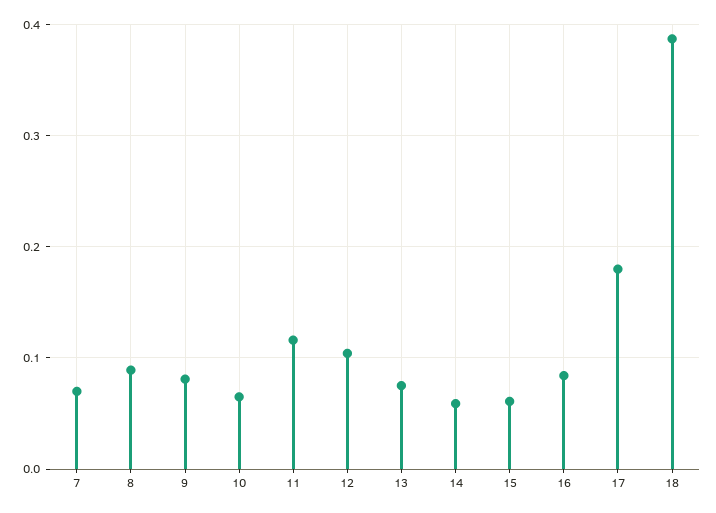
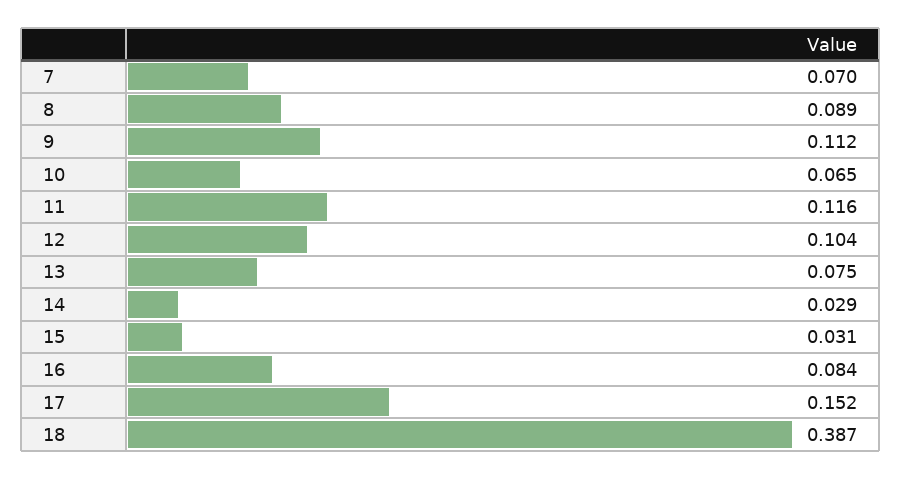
  {
    "7": 0.07,
    "8": 0.089,
-   "9": 0.08,
+   "9": 0.112,
    "10": 0.065,
    "11": 0.116,
    "12": 0.104,
    "13": 0.075,
-   "14": 0.06,
+   "14": 0.029,
-   "15": 0.06,
+   "15": 0.031,
    "16": 0.084,
-   "17": 0.18,
+   "17": 0.152,
    "18": 0.387
  }

